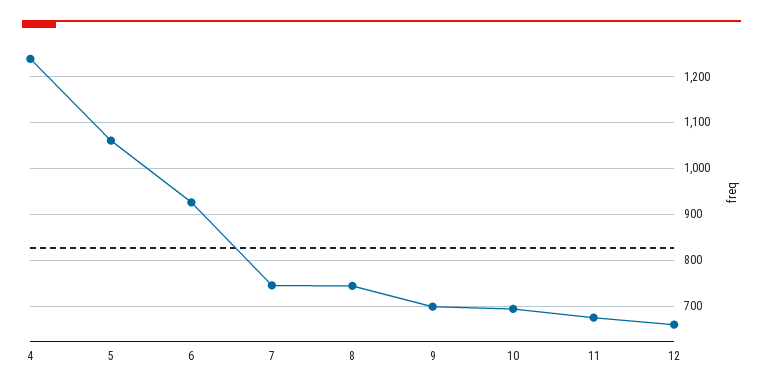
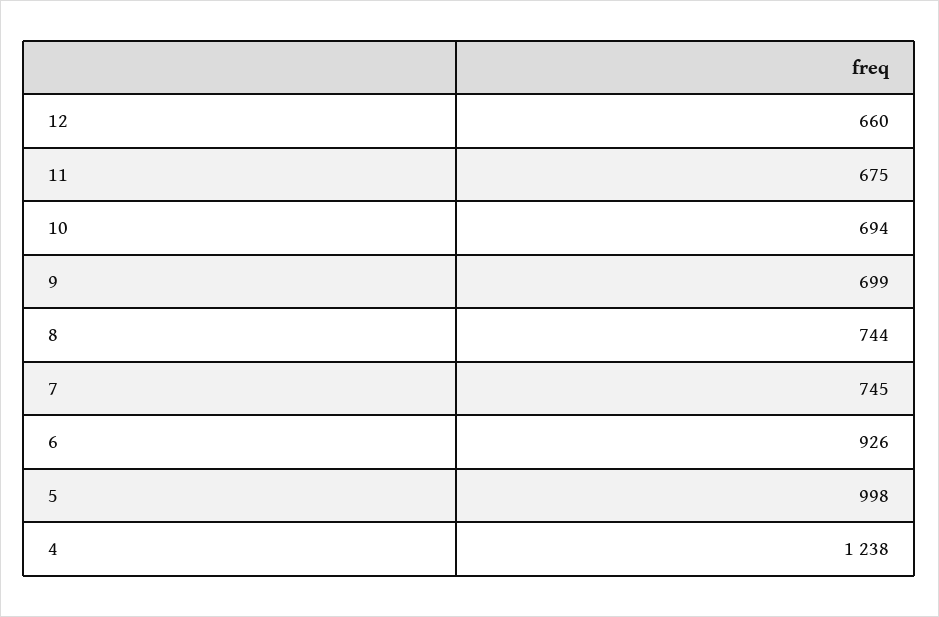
  {
    "4": 1238,
-   "5": 1060,
+   "5": 998,
    "6": 926,
    "7": 745,
    "8": 744,
    "9": 699,
    "10": 694,
    "11": 675,
    "12": 660
  }

